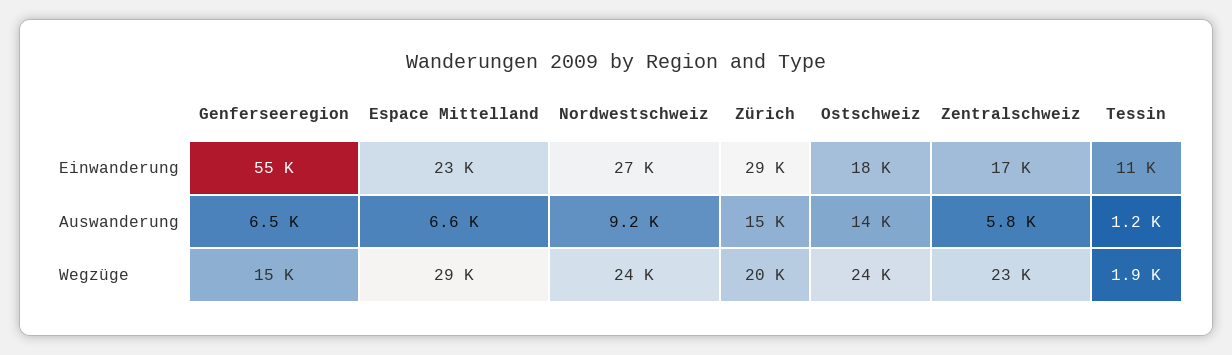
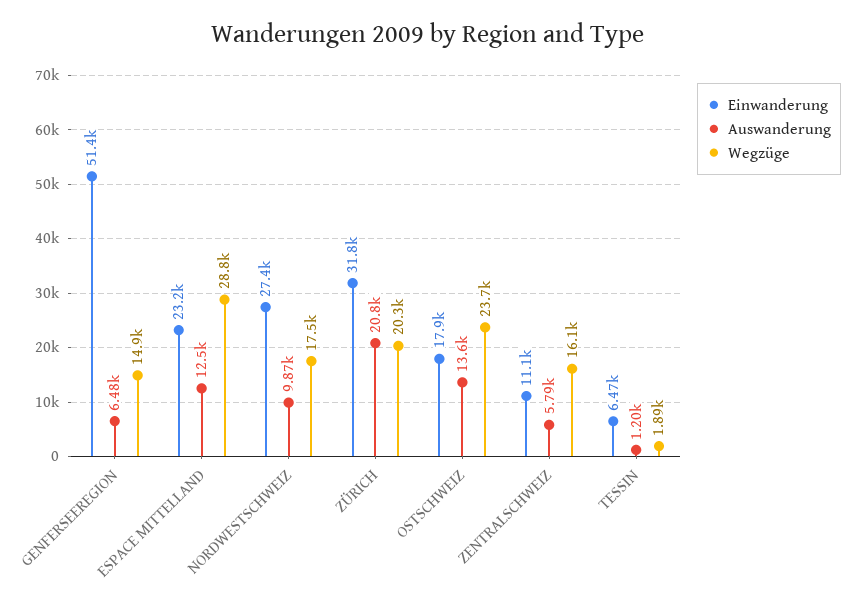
  {
    "Einwanderung": {
-     "Genferseeregion": 55000,
+     "Genferseeregion": 51400,
      "Espace Mittelland": 23200,
      "Nordwestschweiz": 27400,
-     "Zürich": 29000,
+     "Zürich": 31800,
      "Ostschweiz": 17900,
-     "Zentralschweiz": 17000,
+     "Zentralschweiz": 11100,
-     "Tessin": 11000
+     "Tessin": 6470
    },
    "Auswanderung": {
      "Genferseeregion": 6480,
-     "Espace Mittelland": 6600,
+     "Espace Mittelland": 12500,
-     "Nordwestschweiz": 9200,
+     "Nordwestschweiz": 9870,
-     "Zürich": 15000,
+     "Zürich": 20800,
      "Ostschweiz": 13600,
      "Zentralschweiz": 5790,
      "Tessin": 1200
    },
    "Wegzüge": {
      "Genferseeregion": 14900,
      "Espace Mittelland": 28800,
-     "Nordwestschweiz": 24000,
+     "Nordwestschweiz": 17500,
      "Zürich": 20300,
      "Ostschweiz": 23700,
-     "Zentralschweiz": 23000,
+     "Zentralschweiz": 16100,
      "Tessin": 1890
    }
  }

